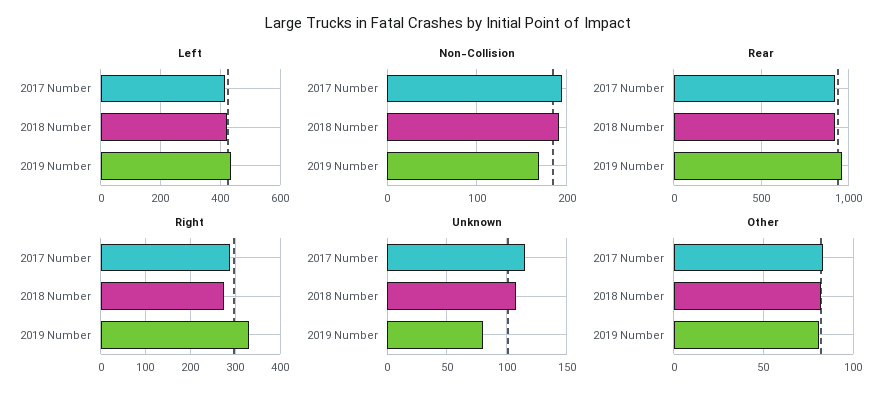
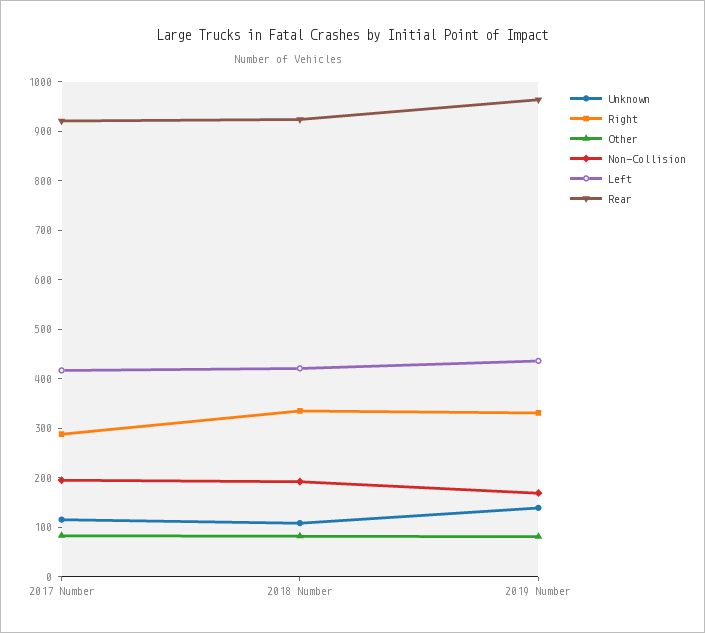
  {
    "Left": {
      "2017 Number": 420,
      "2018 Number": 420,
      "2019 Number": 440
    },
    "Non-Collision": {
      "2017 Number": 200,
      "2018 Number": 190,
      "2019 Number": 170
    },
    "Rear": {
      "2017 Number": 920,
      "2018 Number": 920,
      "2019 Number": 960
    },
    "Right": {
      "2017 Number": 280,
-     "2018 Number": 280,
+     "2018 Number": 340,
      "2019 Number": 340
    },
    "Unknown": {
      "2017 Number": 120,
      "2018 Number": 110,
-     "2019 Number": 80
+     "2019 Number": 140
    },
    "Other": {
      "2017 Number": 85,
      "2018 Number": 80,
      "2019 Number": 80
    }
  }

